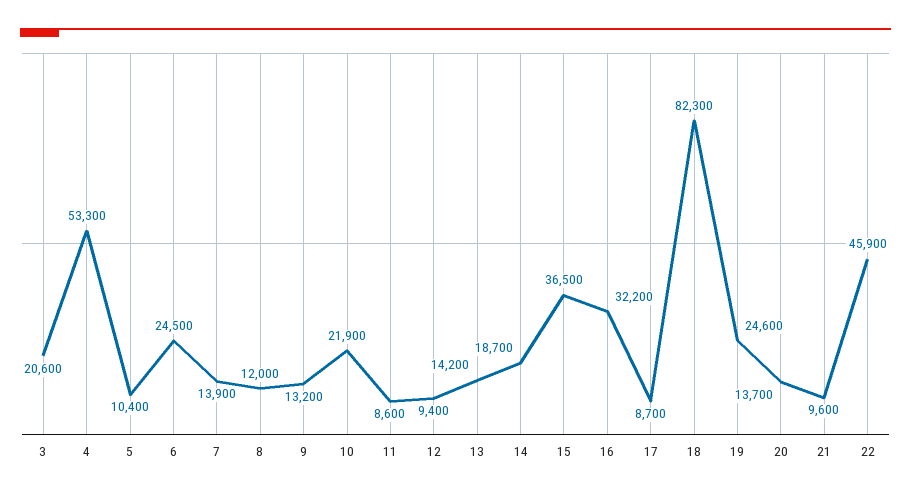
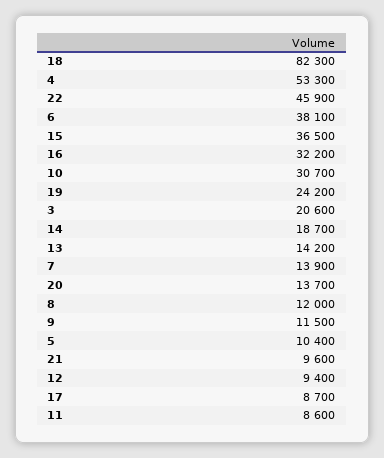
  {
    "3": 20600,
    "4": 53300,
    "5": 10400,
-   "6": 24500,
+   "6": 38100,
    "7": 13900,
    "8": 12000,
-   "9": 13200,
+   "9": 11500,
-   "10": 21900,
+   "10": 30700,
    "11": 8600,
    "12": 9400,
    "13": 14200,
    "14": 18700,
    "15": 36500,
    "16": 32200,
    "17": 8700,
    "18": 82300,
-   "19": 24600,
+   "19": 24200,
    "20": 13700,
    "21": 9600,
    "22": 45900
  }

